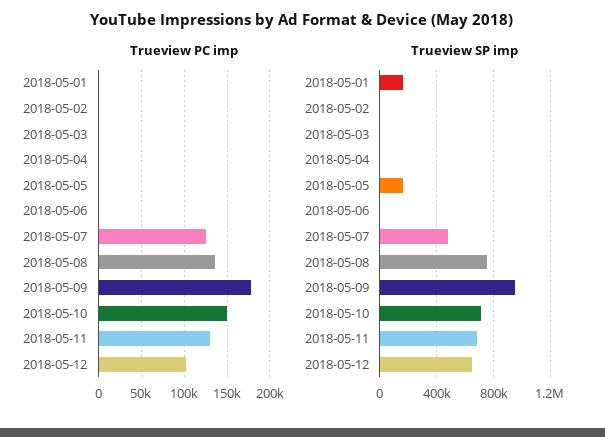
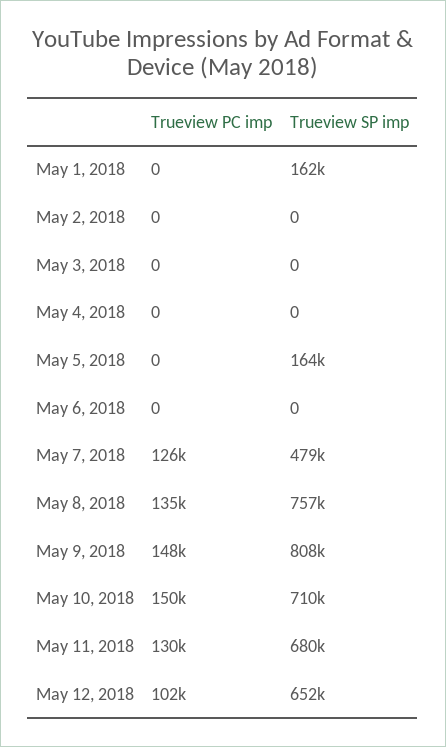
  {
    "Trueview PC imp": {
      "2018-05-01": 0,
      "2018-05-02": 0,
      "2018-05-03": 0,
      "2018-05-04": 0,
      "2018-05-05": 0,
      "2018-05-06": 0,
      "2018-05-07": 126000,
      "2018-05-08": 135000,
-     "2018-05-09": 180000,
+     "2018-05-09": 148000,
      "2018-05-10": 150000,
      "2018-05-11": 130000,
      "2018-05-12": 102000
    },
    "Trueview SP imp": {
      "2018-05-01": 162000,
      "2018-05-02": 0,
      "2018-05-03": 0,
      "2018-05-04": 0,
      "2018-05-05": 164000,
      "2018-05-06": 0,
      "2018-05-07": 479000,
      "2018-05-08": 757000,
-     "2018-05-09": 950000,
+     "2018-05-09": 808000,
      "2018-05-10": 710000,
      "2018-05-11": 680000,
      "2018-05-12": 652000
    }
  }

